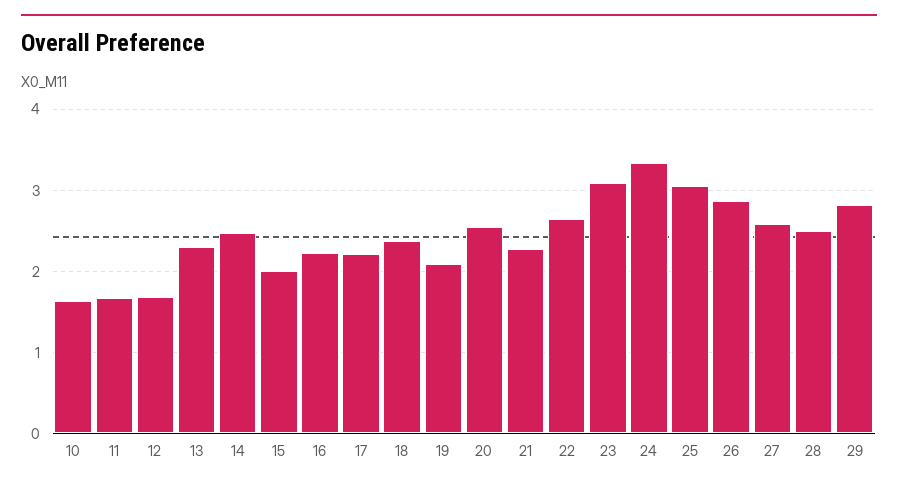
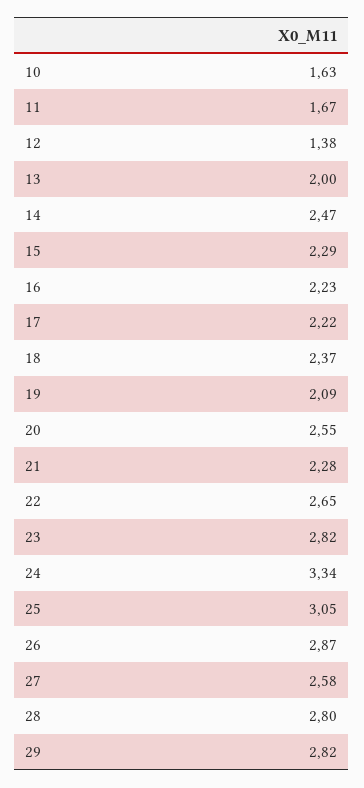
  {
    "10": 1.63,
    "11": 1.67,
-   "12": 1.7,
+   "12": 1.38,
-   "13": 2.3,
+   "13": 2,
    "14": 2.47,
-   "15": 2,
+   "15": 2.29,
    "16": 2.23,
    "17": 2.22,
    "18": 2.37,
    "19": 2.09,
    "20": 2.55,
    "21": 2.28,
    "22": 2.65,
-   "23": 3.1,
+   "23": 2.82,
    "24": 3.34,
    "25": 3.05,
    "26": 2.87,
    "27": 2.58,
-   "28": 2.5,
+   "28": 2.8,
    "29": 2.82
  }

